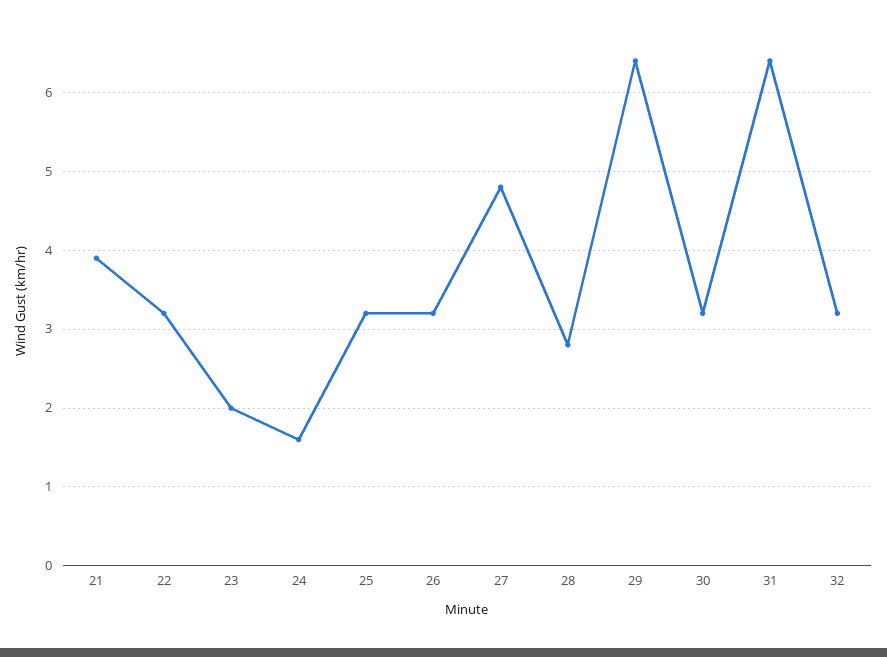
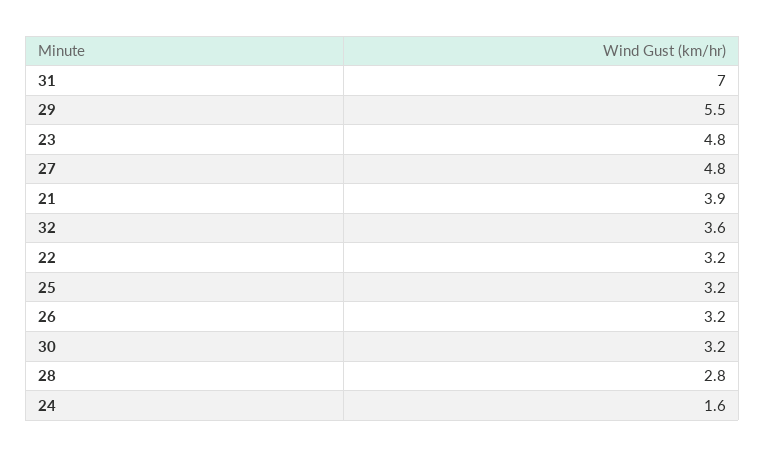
  {
    "21": 3.9,
    "22": 3.2,
-   "23": 2,
+   "23": 4.8,
    "24": 1.6,
    "25": 3.2,
    "26": 3.2,
    "27": 4.8,
    "28": 2.8,
-   "29": 6.4,
+   "29": 5.5,
    "30": 3.2,
-   "31": 6.4,
+   "31": 7,
-   "32": 3.2
+   "32": 3.6
  }

